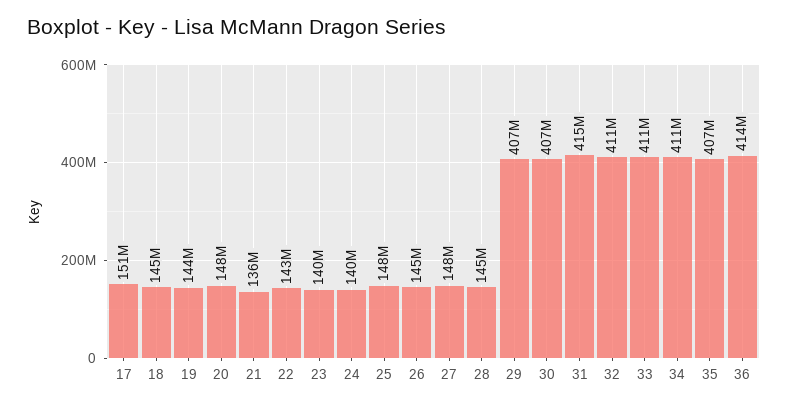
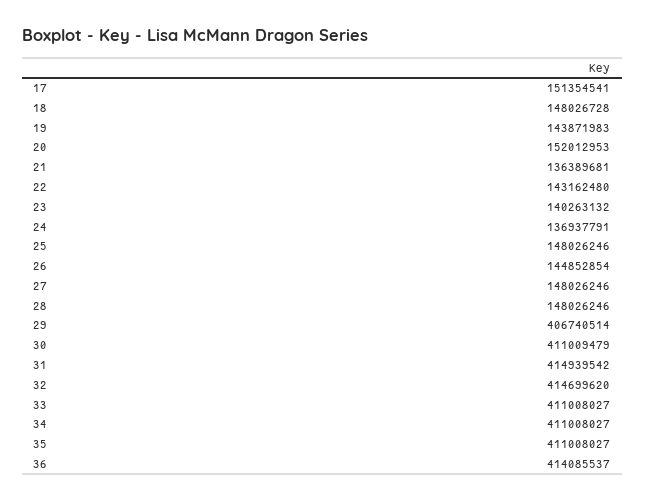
  {
    "17": 151354541,
-   "18": 145000000,
+   "18": 148026728,
    "19": 143871983,
-   "20": 148000000,
+   "20": 152012953,
    "21": 136389681,
    "22": 143162480,
    "23": 140263132,
-   "24": 140000000,
+   "24": 136937791,
    "25": 148026246,
    "26": 144852854,
    "27": 148026246,
-   "28": 145000000,
+   "28": 148026246,
    "29": 406740514,
-   "30": 407000000,
+   "30": 411009479,
    "31": 414939542,
-   "32": 411000000,
+   "32": 414699620,
    "33": 411008027,
    "34": 411008027,
-   "35": 407000000,
+   "35": 411008027,
    "36": 414085537
  }

